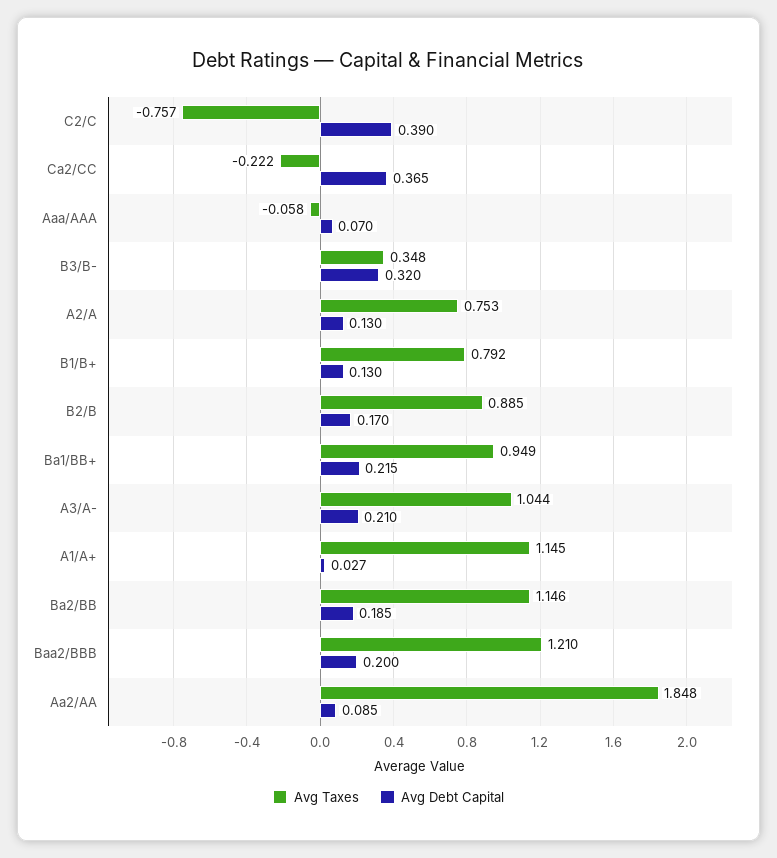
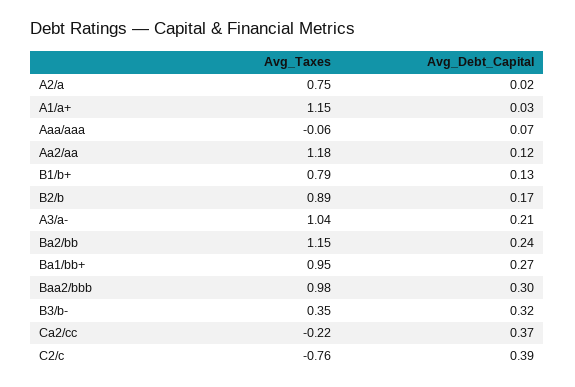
  {
    "Avg Taxes": {
      "C2/C": -0.757,
      "Ca2/CC": -0.222,
      "Aaa/AAA": -0.058,
      "B3/B-": 0.348,
      "A2/A": 0.753,
      "B1/B+": 0.792,
      "B2/B": 0.885,
      "Ba1/BB+": 0.949,
      "A3/A-": 1.044,
      "A1/A+": 1.145,
      "Ba2/BB": 1.146,
-     "Baa2/BBB": 1.21,
+     "Baa2/BBB": 0.98,
-     "Aa2/AA": 1.848
+     "Aa2/AA": 1.18
    },
    "Avg Debt Capital": {
      "C2/C": 0.39,
      "Ca2/CC": 0.365,
      "Aaa/AAA": 0.07,
      "B3/B-": 0.32,
-     "A2/A": 0.13,
+     "A2/A": 0.02,
      "B1/B+": 0.13,
      "B2/B": 0.17,
-     "Ba1/BB+": 0.215,
+     "Ba1/BB+": 0.27,
      "A3/A-": 0.21,
      "A1/A+": 0.027,
-     "Ba2/BB": 0.185,
+     "Ba2/BB": 0.24,
-     "Baa2/BBB": 0.2,
+     "Baa2/BBB": 0.3,
-     "Aa2/AA": 0.085
+     "Aa2/AA": 0.12
    }
  }

